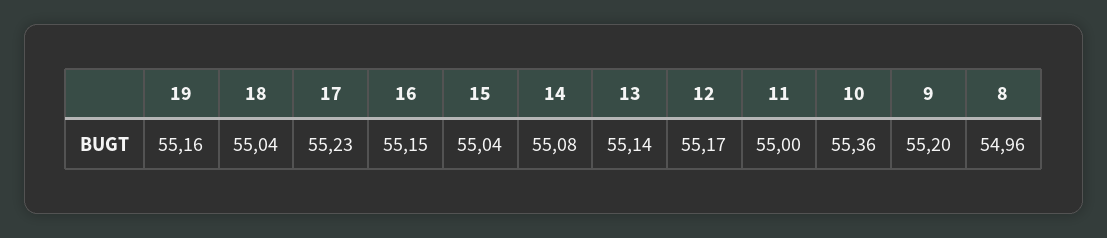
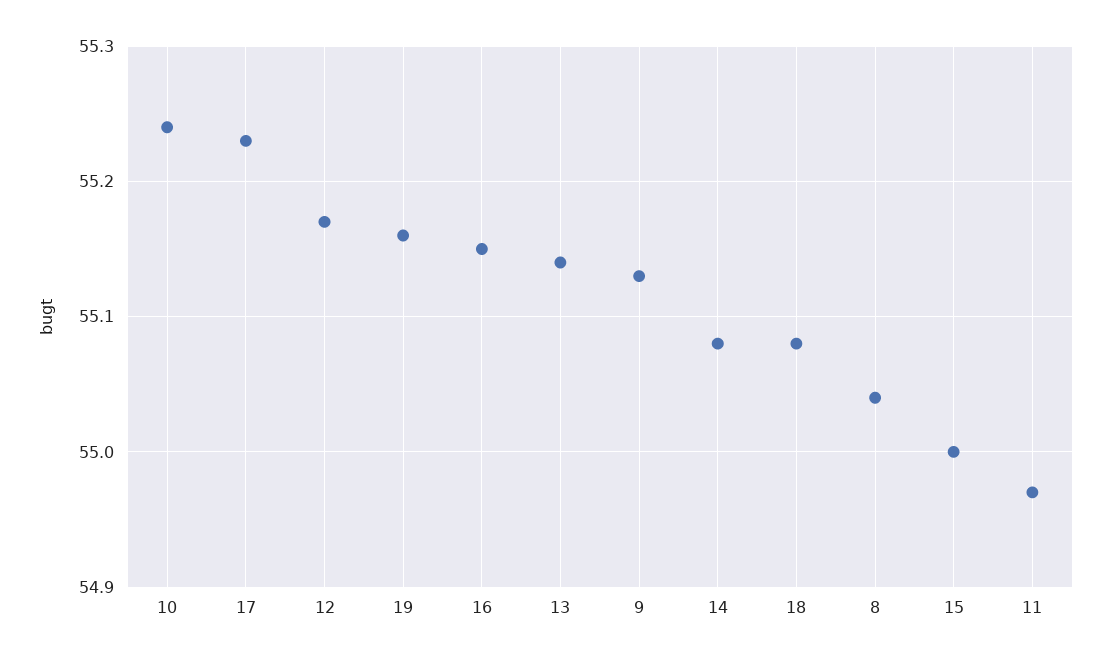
  {
    "19": 55.16,
-   "18": 55.04,
+   "18": 55.08,
    "17": 55.23,
    "16": 55.15,
-   "15": 55.04,
+   "15": 55,
    "14": 55.08,
    "13": 55.14,
    "12": 55.17,
-   "11": 55,
+   "11": 54.97,
-   "10": 55.36,
+   "10": 55.24,
-   "9": 55.2,
+   "9": 55.13,
-   "8": 54.96
+   "8": 55.04
  }

